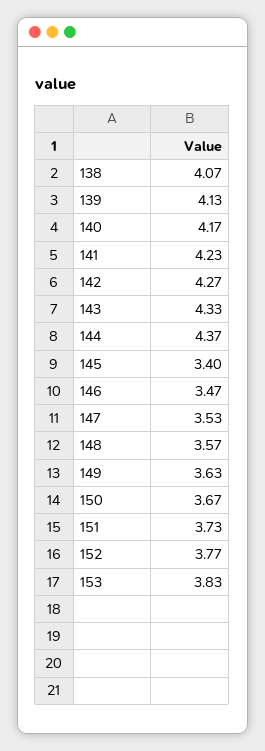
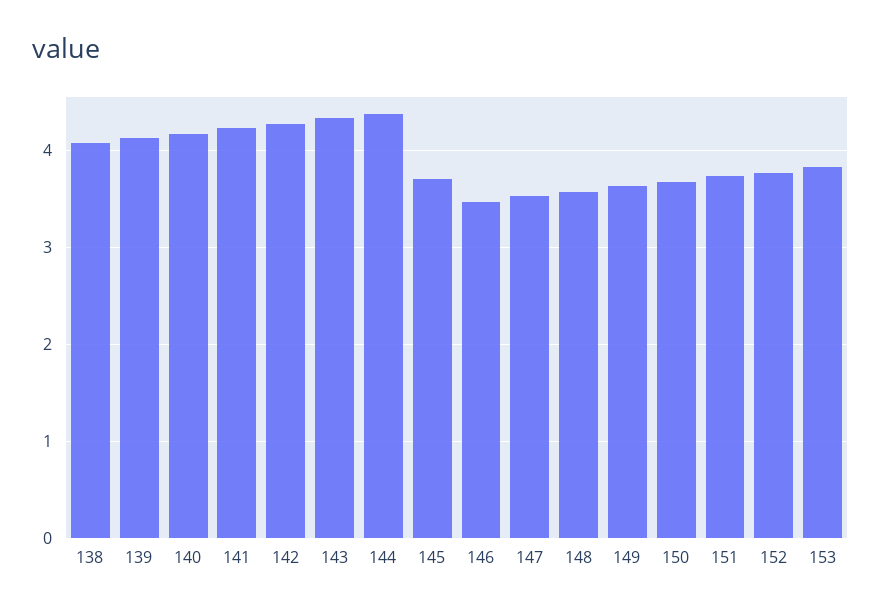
  {
    "138": 4.07,
    "139": 4.13,
    "140": 4.17,
    "141": 4.23,
    "142": 4.27,
    "143": 4.33,
    "144": 4.37,
-   "145": 3.4,
+   "145": 3.7,
    "146": 3.47,
    "147": 3.53,
    "148": 3.57,
    "149": 3.63,
    "150": 3.67,
    "151": 3.73,
    "152": 3.77,
    "153": 3.83
  }

